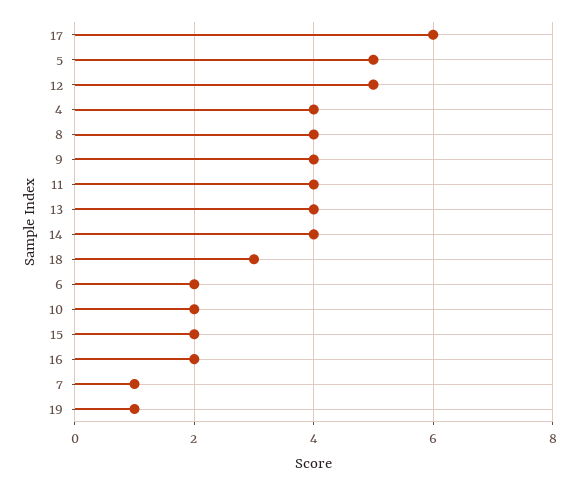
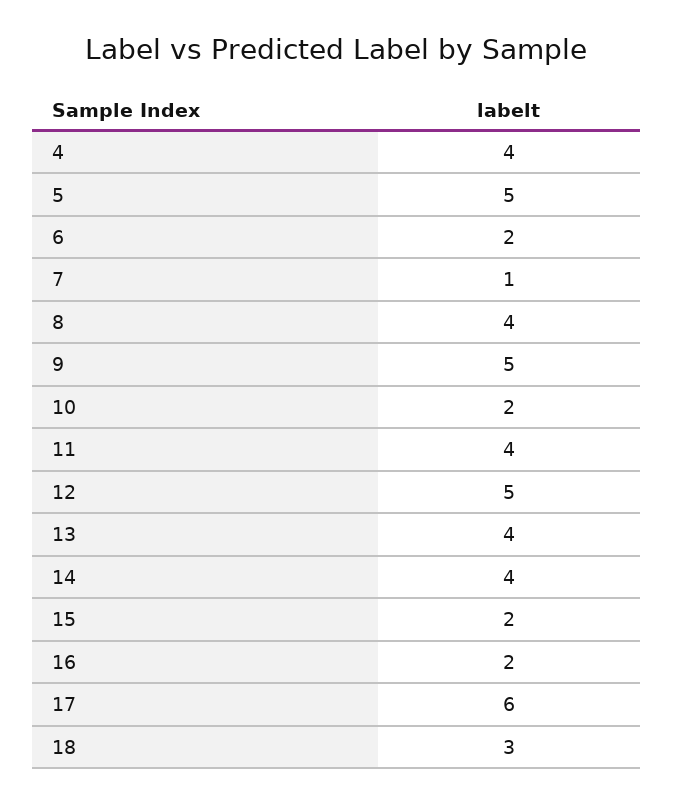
  {
    "17": 6,
    "5": 5,
    "12": 5,
    "4": 4,
    "8": 4,
-   "9": 4,
+   "9": 5,
    "11": 4,
    "13": 4,
    "14": 4,
    "18": 3,
    "6": 2,
    "10": 2,
    "15": 2,
    "16": 2,
-   "7": 1,
+   "7": 1
-   "19": 1
  }

